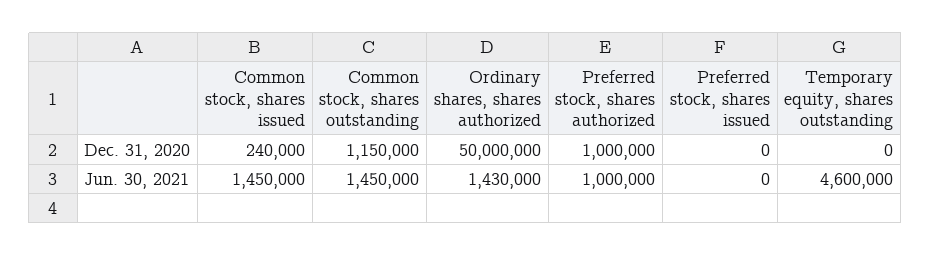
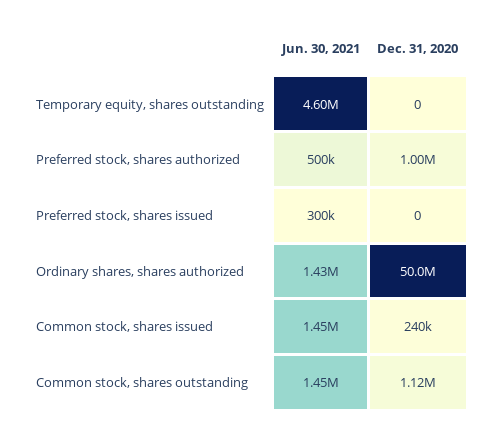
  {
    "Common stock, shares issued": {
      "Dec. 31, 2020": 240000,
      "Jun. 30, 2021": 1450000
    },
    "Common stock, shares outstanding": {
-     "Dec. 31, 2020": 1150000,
+     "Dec. 31, 2020": 1120000,
      "Jun. 30, 2021": 1450000
    },
    "Ordinary shares, shares authorized": {
      "Dec. 31, 2020": 50000000,
      "Jun. 30, 2021": 1430000
    },
    "Preferred stock, shares authorized": {
      "Dec. 31, 2020": 1000000,
-     "Jun. 30, 2021": 1000000
+     "Jun. 30, 2021": 500000
    },
    "Preferred stock, shares issued": {
      "Dec. 31, 2020": 0,
-     "Jun. 30, 2021": 0
+     "Jun. 30, 2021": 300000
    },
    "Temporary equity, shares outstanding": {
      "Dec. 31, 2020": 0,
      "Jun. 30, 2021": 4600000
    }
  }

